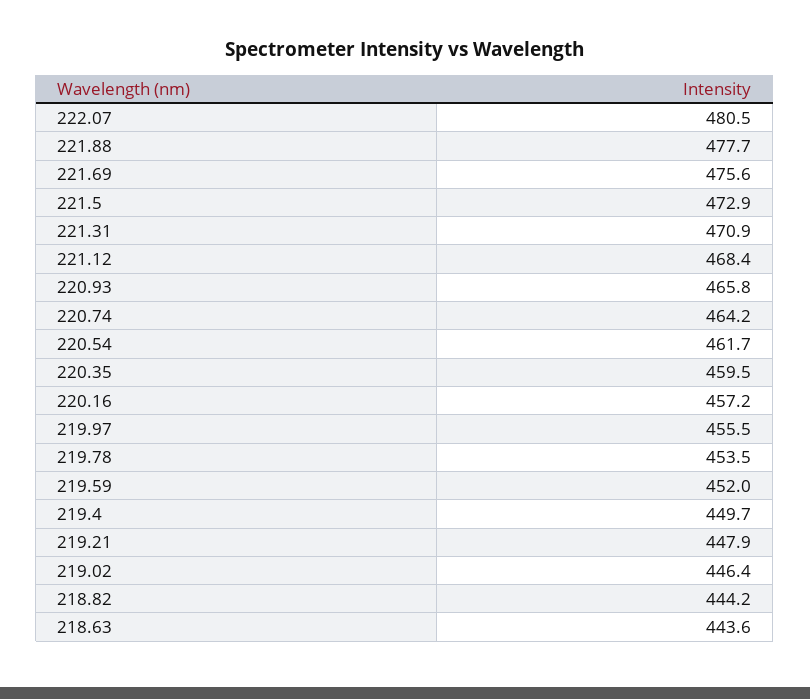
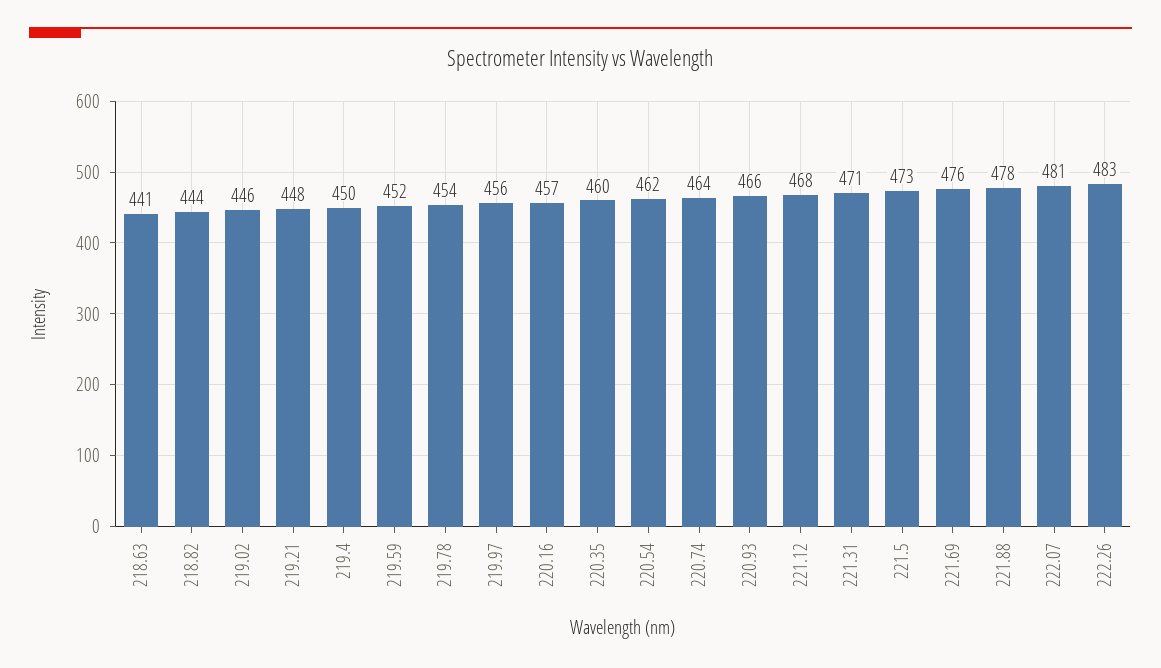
  {
    "222.07": 480.5,
    "221.88": 477.7,
    "221.69": 475.6,
    "221.5": 472.9,
    "221.31": 470.9,
    "221.12": 468.4,
    "220.93": 465.8,
    "220.74": 464.2,
    "220.54": 461.7,
    "220.35": 459.5,
    "220.16": 457.2,
    "219.97": 455.5,
    "219.78": 453.5,
    "219.59": 452,
    "219.4": 449.7,
    "219.21": 447.9,
    "219.02": 446.4,
    "218.82": 444.2,
-   "218.63": 443.6
+   "218.63": 441,
+   "222.26": 483
  }

